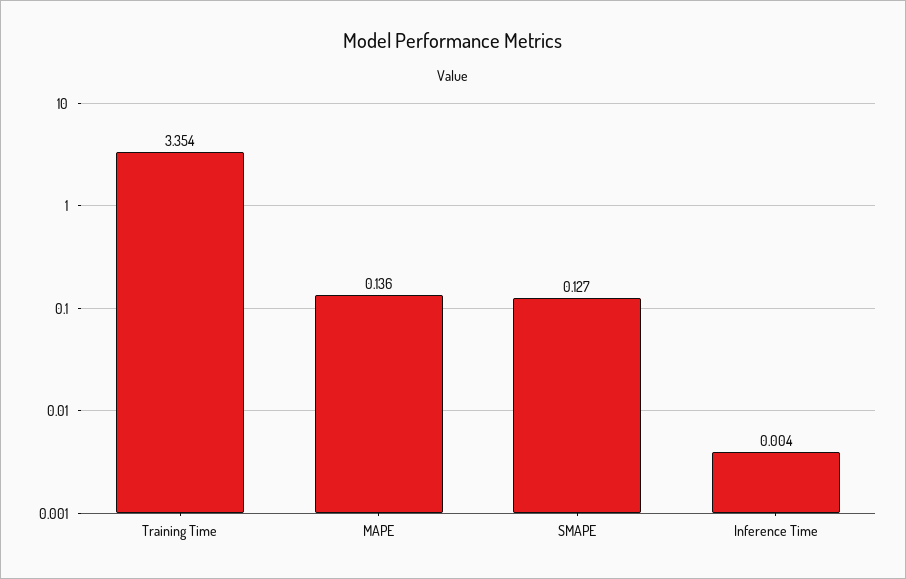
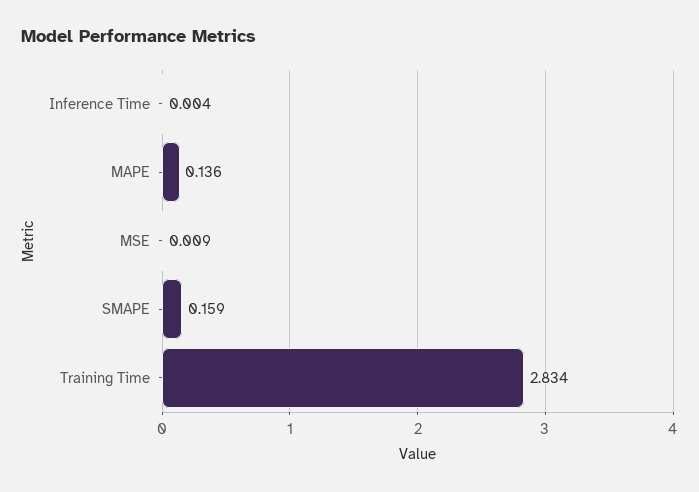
  {
-   "Training Time": 3.354,
+   "Training Time": 2.834,
    "MAPE": 0.136,
-   "SMAPE": 0.127,
+   "SMAPE": 0.159,
-   "Inference Time": 0.004
+   "Inference Time": 0.004,
+   "MSE": 0.009
  }

